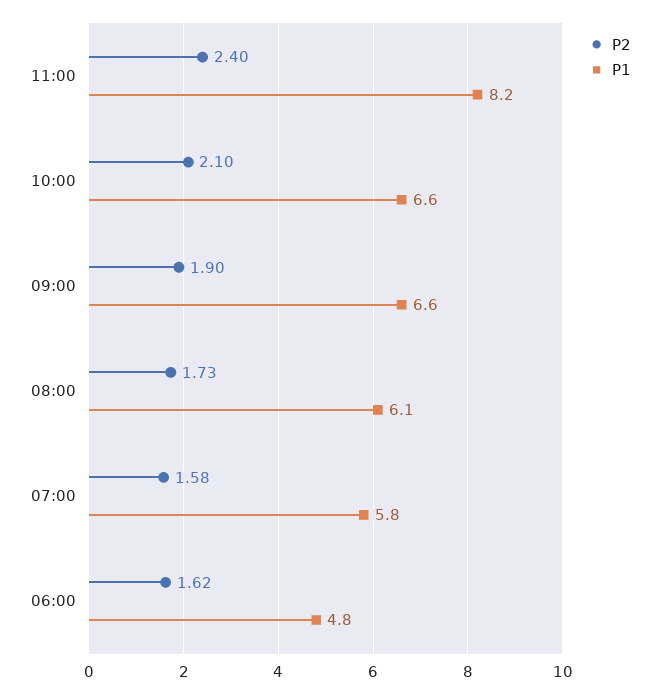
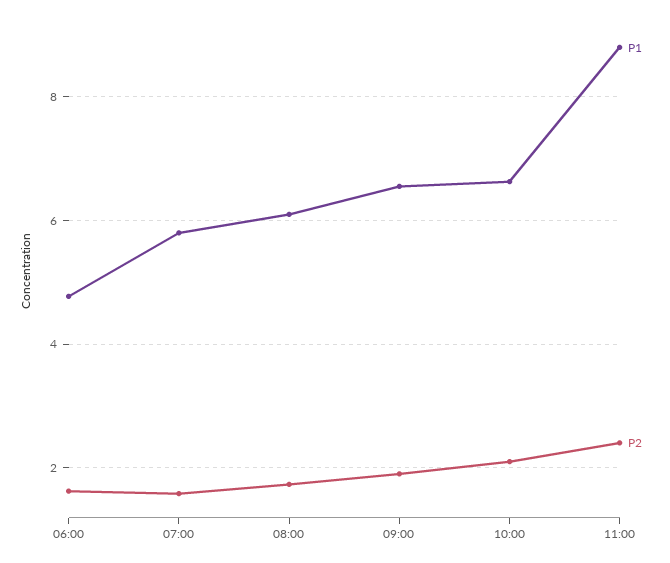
  {
    "P2": {
      "11:00": 2.4,
      "10:00": 2.1,
      "09:00": 1.9,
      "08:00": 1.73,
      "07:00": 1.58,
      "06:00": 1.62
    },
    "P1": {
-     "11:00": 8.2,
+     "11:00": 8.8,
      "10:00": 6.6,
      "09:00": 6.6,
      "08:00": 6.1,
      "07:00": 5.8,
      "06:00": 4.8
    }
  }

